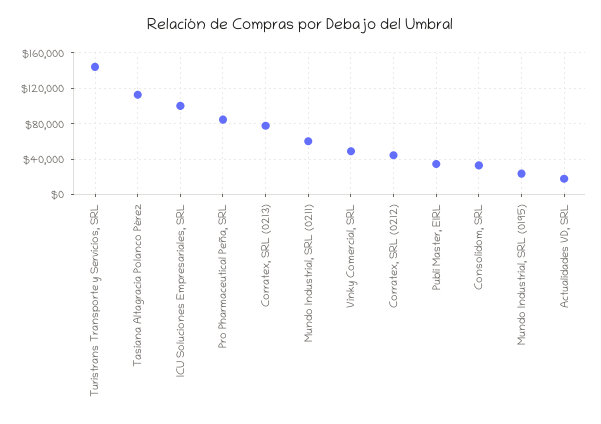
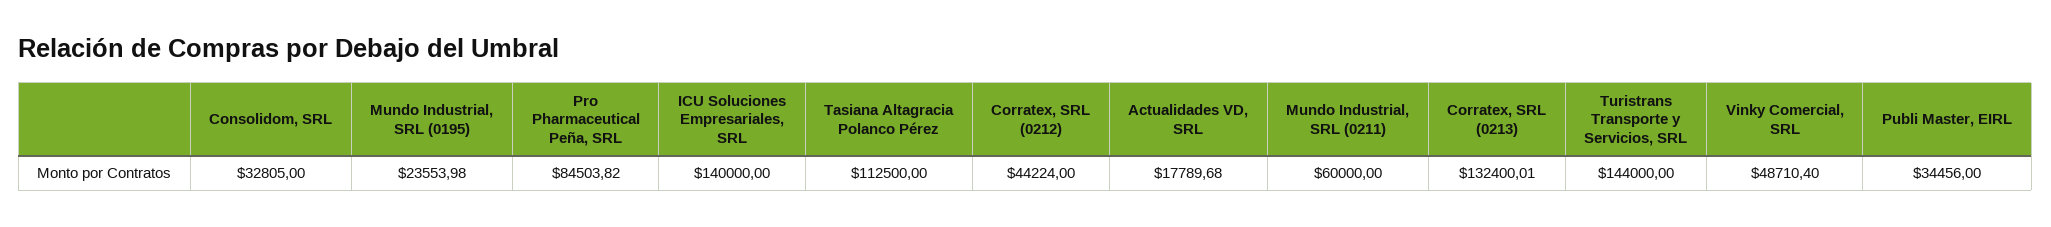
  {
    "Turistrans Transporte y Servicios, SRL": 144000,
    "Tasiana Altagracia Polanco Pérez": 112500,
-   "ICU Soluciones Empresariales, SRL": 100000,
+   "ICU Soluciones Empresariales, SRL": 140000,
    "Pro Pharmaceutical Peña, SRL": 84503.82,
-   "Corratex, SRL (0213)": 80000,
+   "Corratex, SRL (0213)": 132400.01,
    "Mundo Industrial, SRL (0211)": 60000,
    "Vinky Comercial, SRL": 48710.4,
    "Corratex, SRL (0212)": 44224,
    "Publi Master, EIRL": 34456,
    "Consolidom, SRL": 32805,
    "Mundo Industrial, SRL (0195)": 23553.98,
    "Actualidades VD, SRL": 17789.68
  }

